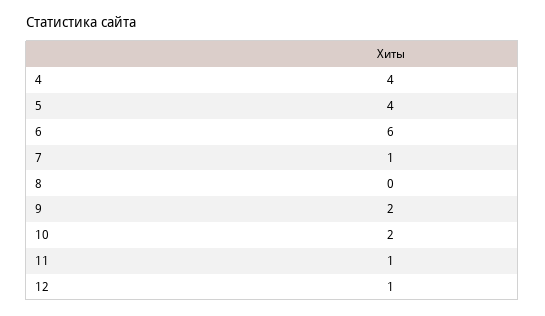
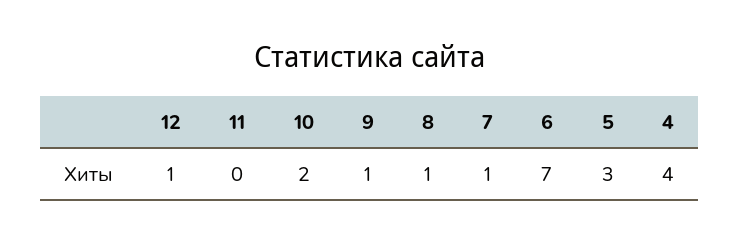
  {
    "4": 4,
-   "5": 4,
+   "5": 3,
-   "6": 6,
+   "6": 7,
    "7": 1,
-   "8": 0,
+   "8": 1,
-   "9": 2,
+   "9": 1,
    "10": 2,
-   "11": 1,
+   "11": 0,
    "12": 1
  }

